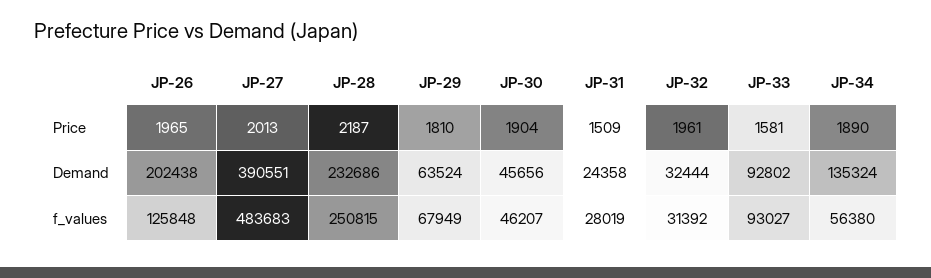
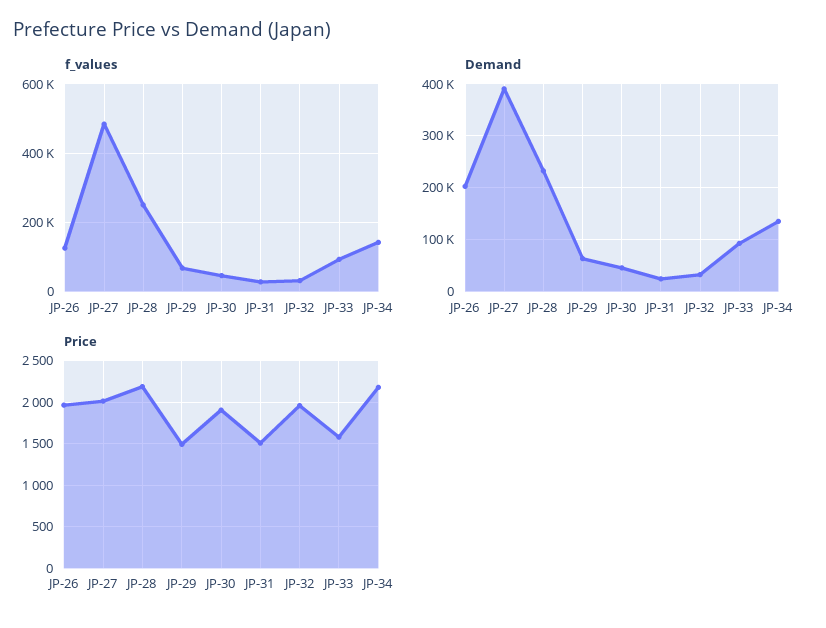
  {
    "Price": {
      "JP-26": 1965,
      "JP-27": 2013,
      "JP-28": 2187,
-     "JP-29": 1810,
+     "JP-29": 1500,
      "JP-30": 1904,
      "JP-31": 1509,
      "JP-32": 1961,
      "JP-33": 1581,
-     "JP-34": 1890
+     "JP-34": 2200
    },
    "Demand": {
      "JP-26": 202438,
      "JP-27": 390551,
      "JP-28": 232686,
      "JP-29": 63524,
      "JP-30": 45656,
      "JP-31": 24358,
      "JP-32": 32444,
      "JP-33": 92802,
      "JP-34": 135324
    },
    "f_values": {
      "JP-26": 125848,
      "JP-27": 483683,
      "JP-28": 250815,
      "JP-29": 67949,
      "JP-30": 46207,
      "JP-31": 28019,
      "JP-32": 31392,
      "JP-33": 93027,
-     "JP-34": 56380
+     "JP-34": 140000
    }
  }

